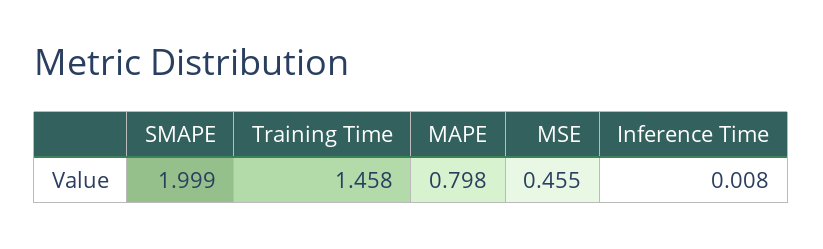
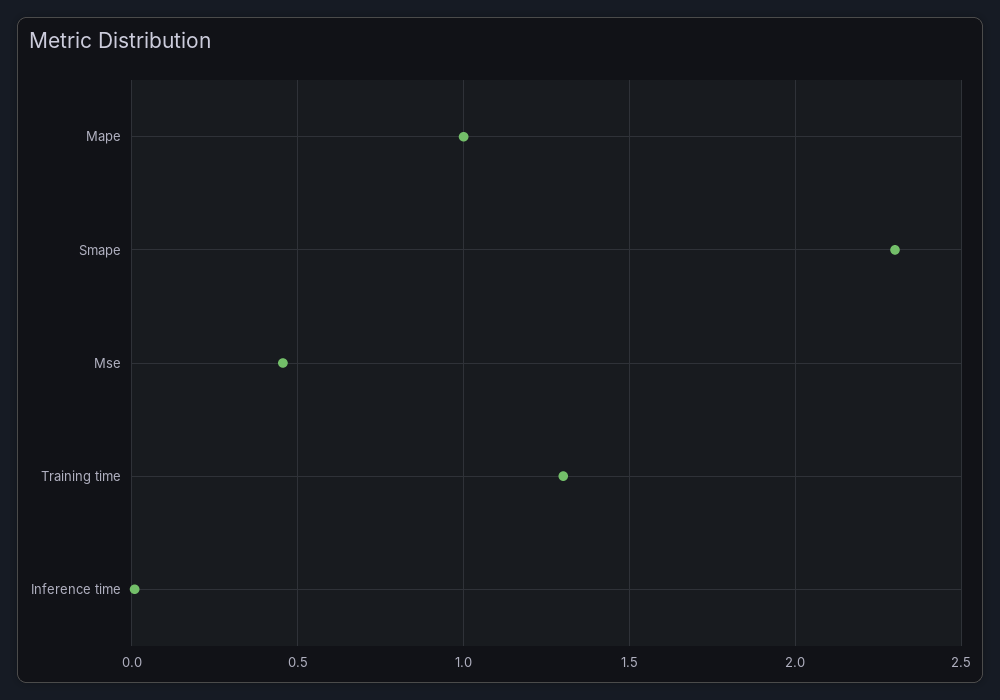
  {
-   "SMAPE": 1.999,
+   "SMAPE": 2.3,
-   "Training Time": 1.458,
+   "Training Time": 1.3,
-   "MAPE": 0.798,
+   "MAPE": 1,
    "MSE": 0.455,
    "Inference Time": 0.008
  }

